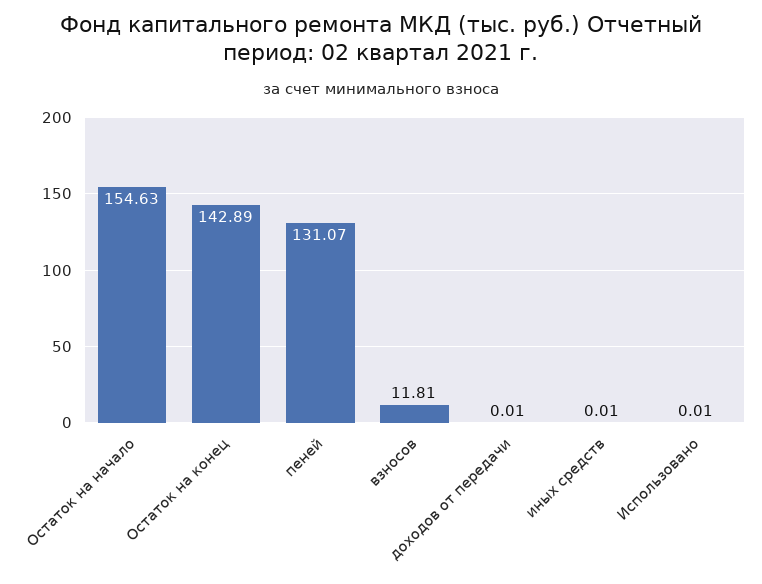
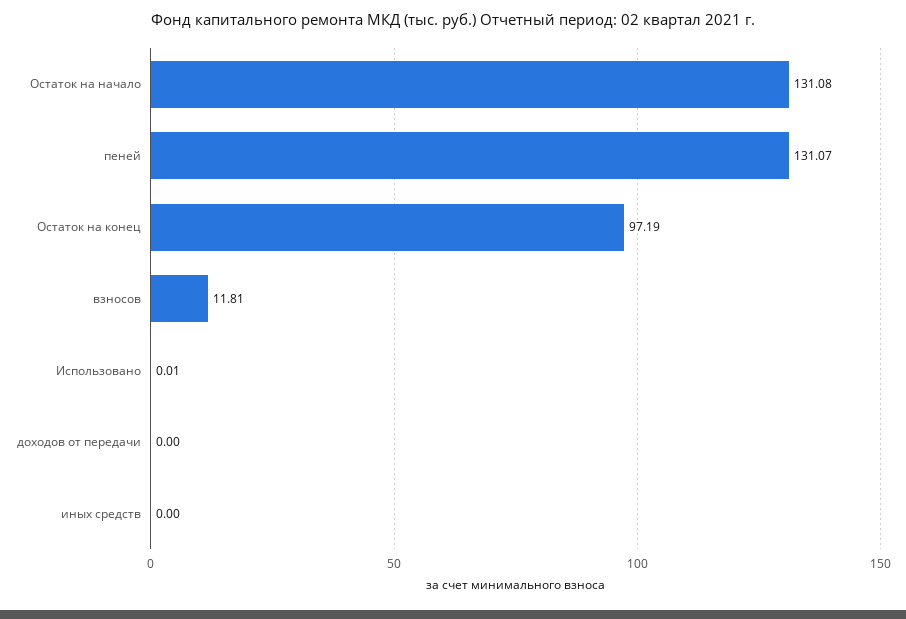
  {
-   "Остаток на начало": 154.63,
+   "Остаток на начало": 131.08,
-   "Остаток на конец": 142.89,
+   "Остаток на конец": 97.19,
    "пеней": 131.07,
    "взносов": 11.81,
-   "доходов от передачи": 0.01,
+   "доходов от передачи": 0,
-   "иных средств": 0.01,
+   "иных средств": 0,
    "Использовано": 0.01
  }

